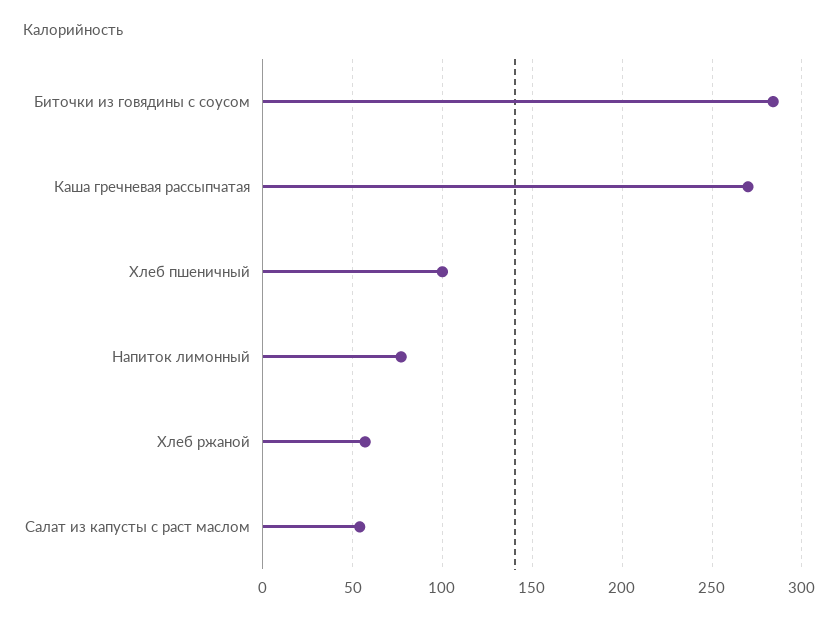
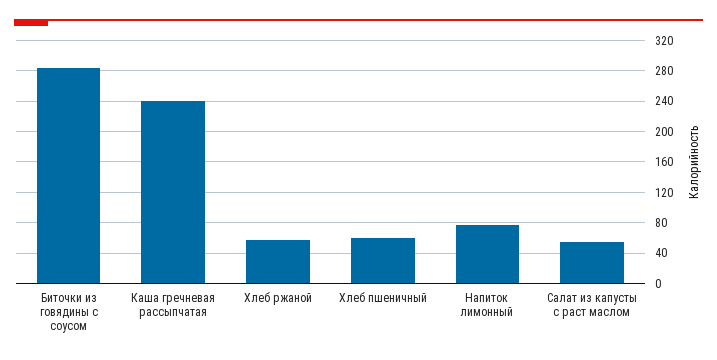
  {
    "Биточки из говядины с соусом": 285,
-   "Каша гречневая рассыпчатая": 270,
+   "Каша гречневая рассыпчатая": 240,
-   "Хлеб пшеничный": 100,
+   "Хлеб пшеничный": 60,
    "Напиток лимонный": 75,
    "Хлеб ржаной": 55,
    "Салат из капусты с раст маслом": 55
  }

